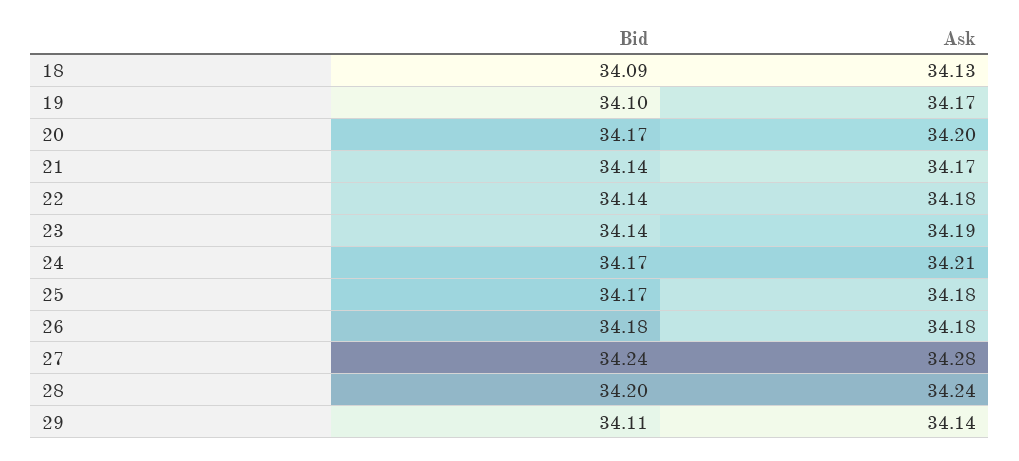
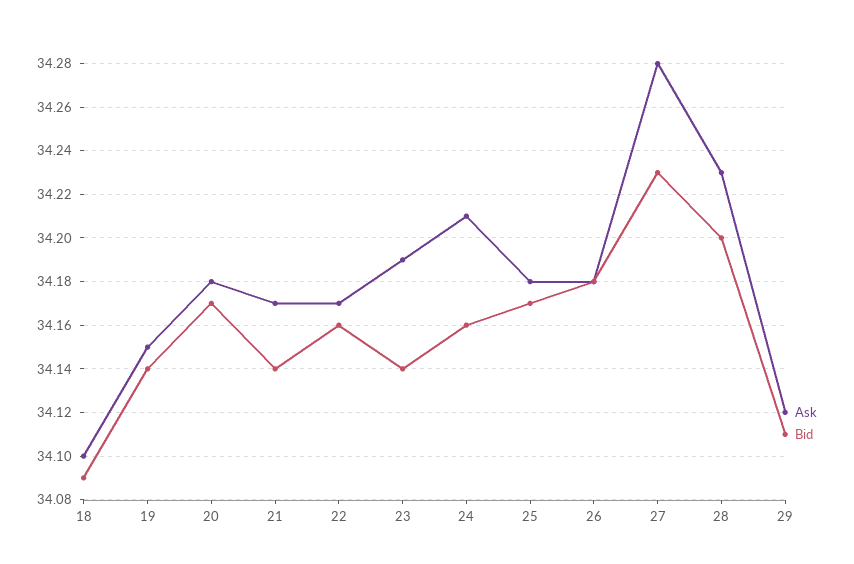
  {
    "Bid": {
      "18": 34.09,
-     "19": 34.1,
+     "19": 34.14,
      "20": 34.17,
      "21": 34.14,
-     "22": 34.14,
+     "22": 34.16,
      "23": 34.14,
-     "24": 34.17,
+     "24": 34.16,
      "25": 34.17,
      "26": 34.18,
-     "27": 34.24,
+     "27": 34.23,
      "28": 34.2,
      "29": 34.11
    },
    "Ask": {
-     "18": 34.13,
+     "18": 34.1,
-     "19": 34.17,
+     "19": 34.15,
-     "20": 34.2,
+     "20": 34.18,
      "21": 34.17,
-     "22": 34.18,
+     "22": 34.17,
      "23": 34.19,
      "24": 34.21,
      "25": 34.18,
      "26": 34.18,
      "27": 34.28,
-     "28": 34.24,
+     "28": 34.23,
-     "29": 34.14
+     "29": 34.12
    }
  }

